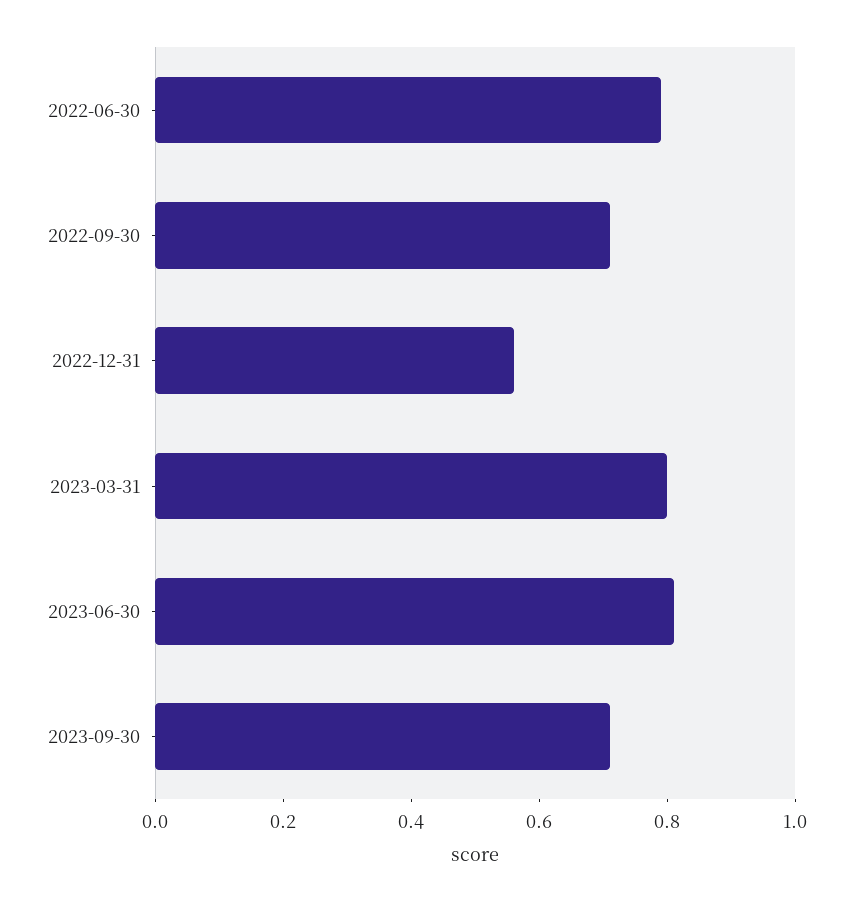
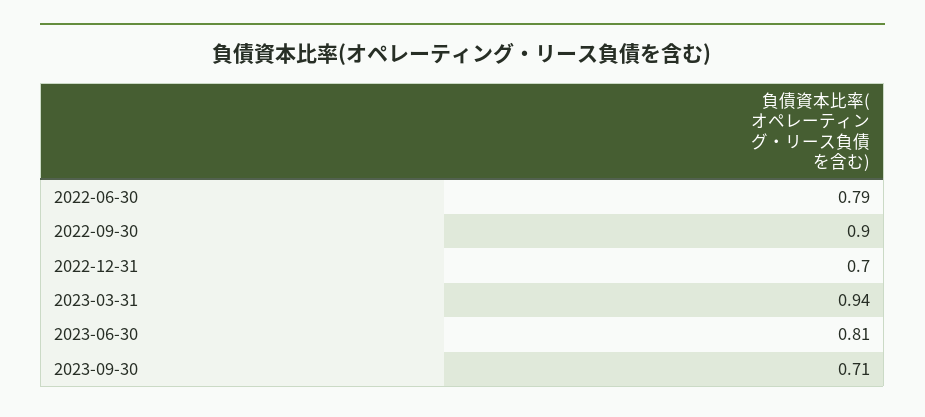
  {
    "2022-06-30": 0.79,
-   "2022-09-30": 0.7,
+   "2022-09-30": 0.9,
-   "2022-12-31": 0.55,
+   "2022-12-31": 0.7,
-   "2023-03-31": 0.8,
+   "2023-03-31": 0.94,
    "2023-06-30": 0.81,
    "2023-09-30": 0.71
  }

